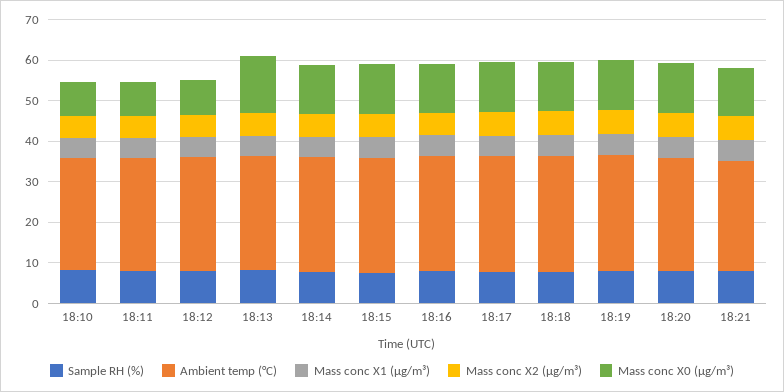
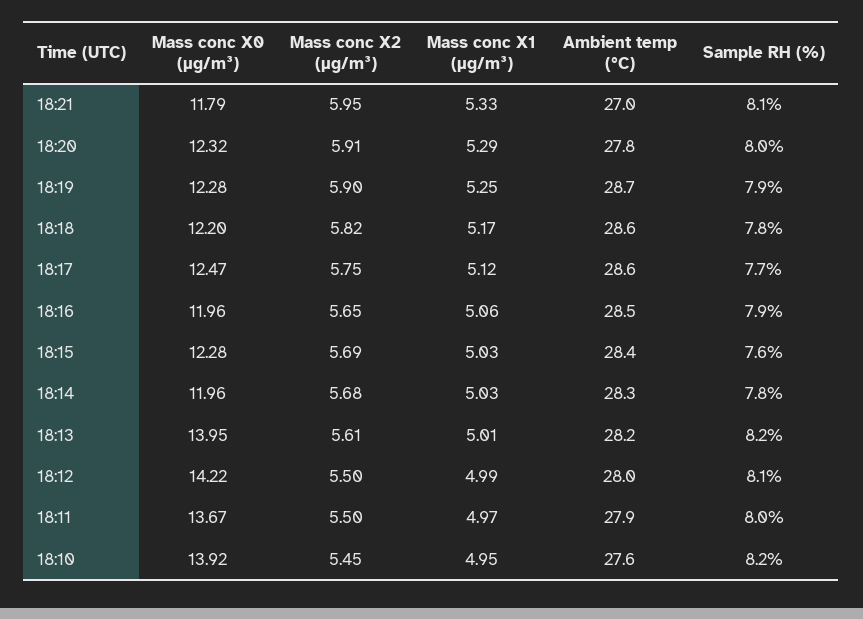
  {
    "Sample RH (%)": {
      "18:10": 8.2,
      "18:11": 8,
      "18:12": 8.1,
      "18:13": 8.2,
      "18:14": 7.8,
      "18:15": 7.6,
      "18:16": 7.9,
      "18:17": 7.7,
      "18:18": 7.8,
      "18:19": 7.9,
      "18:20": 8,
      "18:21": 8.1
    },
    "Ambient temp (°C)": {
      "18:10": 27.6,
      "18:11": 27.9,
      "18:12": 28,
      "18:13": 28.2,
      "18:14": 28.3,
      "18:15": 28.4,
      "18:16": 28.5,
      "18:17": 28.6,
      "18:18": 28.6,
      "18:19": 28.7,
      "18:20": 27.8,
      "18:21": 27
    },
    "Mass conc X1 (μg/m³)": {
      "18:10": 4.95,
      "18:11": 4.97,
      "18:12": 4.99,
      "18:13": 5.01,
      "18:14": 5.03,
      "18:15": 5.03,
      "18:16": 5.06,
      "18:17": 5.12,
      "18:18": 5.17,
      "18:19": 5.25,
      "18:20": 5.29,
      "18:21": 5.33
    },
    "Mass conc X2 (μg/m³)": {
      "18:10": 5.45,
      "18:11": 5.5,
      "18:12": 5.5,
      "18:13": 5.61,
      "18:14": 5.68,
      "18:15": 5.69,
      "18:16": 5.65,
      "18:17": 5.75,
      "18:18": 5.82,
      "18:19": 5.9,
      "18:20": 5.91,
      "18:21": 5.95
    },
    "Mass conc X0 (μg/m³)": {
-     "18:10": 8,
+     "18:10": 13.92,
-     "18:11": 8,
+     "18:11": 13.67,
-     "18:12": 8,
+     "18:12": 14.22,
      "18:13": 13.95,
      "18:14": 11.96,
      "18:15": 12.28,
      "18:16": 11.96,
      "18:17": 12.47,
      "18:18": 12.2,
      "18:19": 12.28,
      "18:20": 12.32,
      "18:21": 11.79
    }
  }

